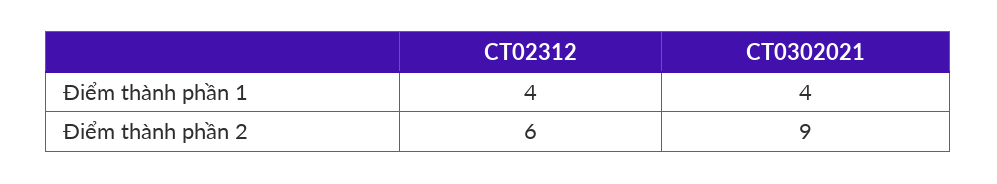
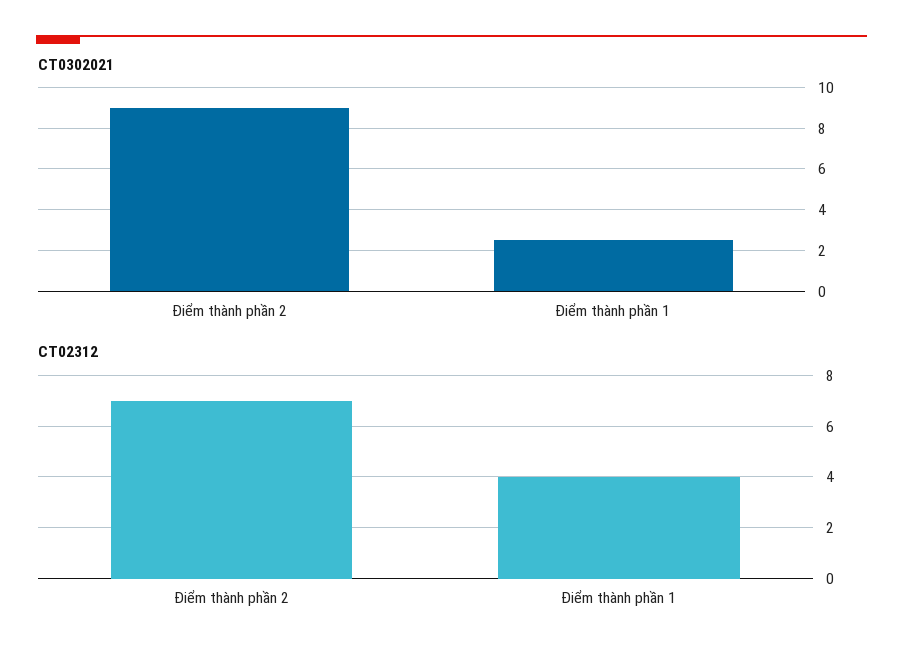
  {
    "CT02312": {
      "Điểm thành phần 1": 4,
-     "Điểm thành phần 2": 6
+     "Điểm thành phần 2": 7
    },
    "CT0302021": {
-     "Điểm thành phần 1": 4,
+     "Điểm thành phần 1": 2.5,
      "Điểm thành phần 2": 9
    }
  }

